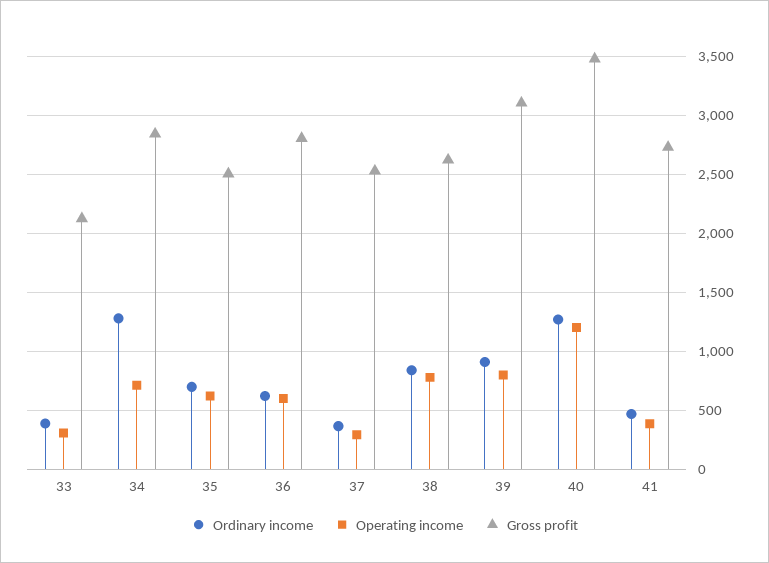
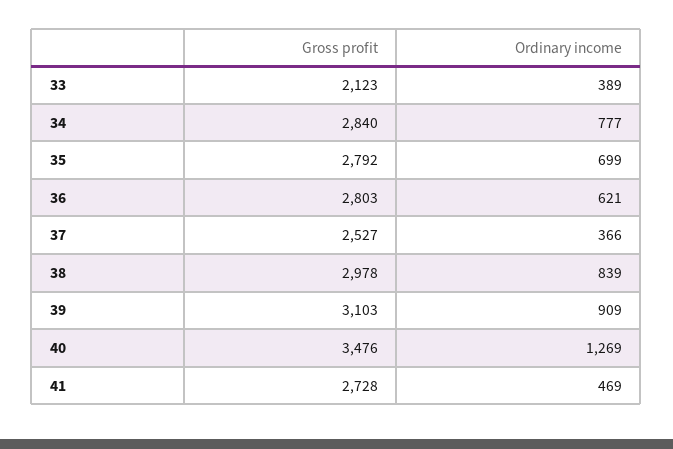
  {
    "Ordinary income": {
      "33": 389,
-     "34": 1300,
+     "34": 777,
      "35": 699,
      "36": 621,
      "37": 366,
      "38": 839,
      "39": 909,
      "40": 1269,
      "41": 469
    },
-   "Operating income": {
-     "33": 300,
-     "34": 700,
-     "35": 600,
-     "36": 600,
-     "37": 300,
-     "38": 800,
-     "39": 800,
-     "40": 1200,
-     "41": 400
-   },
    "Gross profit": {
      "33": 2123,
      "34": 2840,
-     "35": 2500,
+     "35": 2792,
      "36": 2803,
      "37": 2527,
-     "38": 2600,
+     "38": 2978,
      "39": 3103,
      "40": 3476,
      "41": 2728
    }
  }

